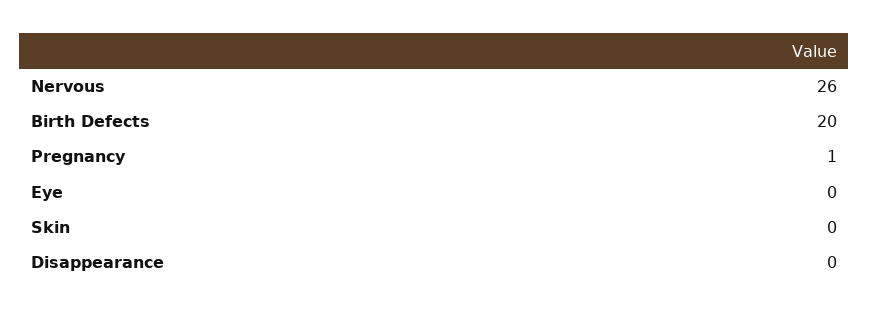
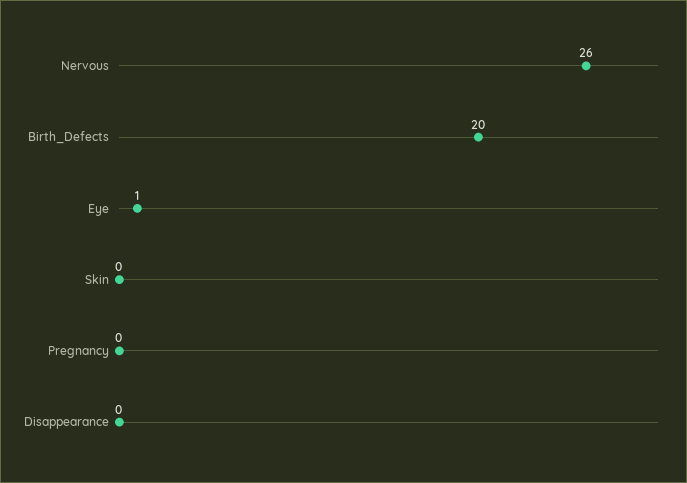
  {
    "Nervous": 26,
    "Birth Defects": 20,
-   "Pregnancy": 1,
+   "Pregnancy": 0,
-   "Eye": 0,
+   "Eye": 1,
    "Skin": 0,
    "Disappearance": 0
  }

